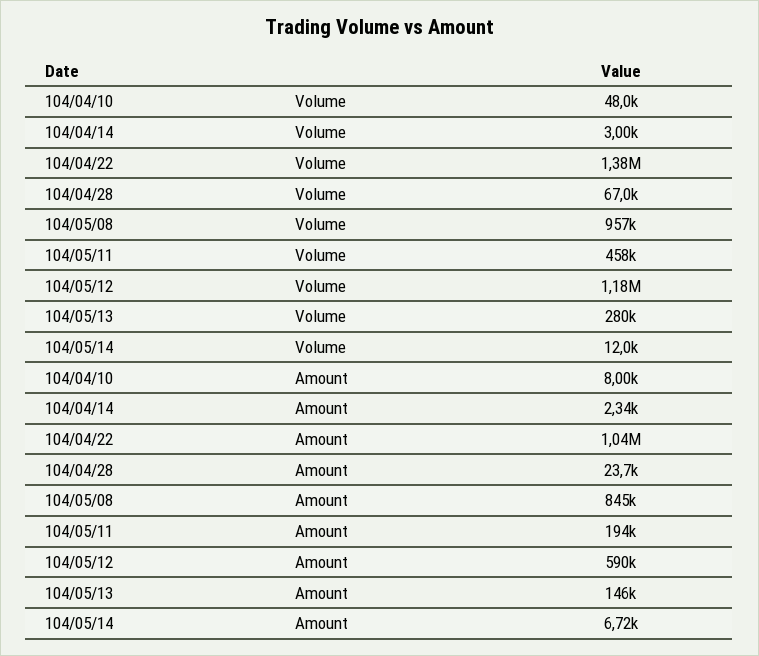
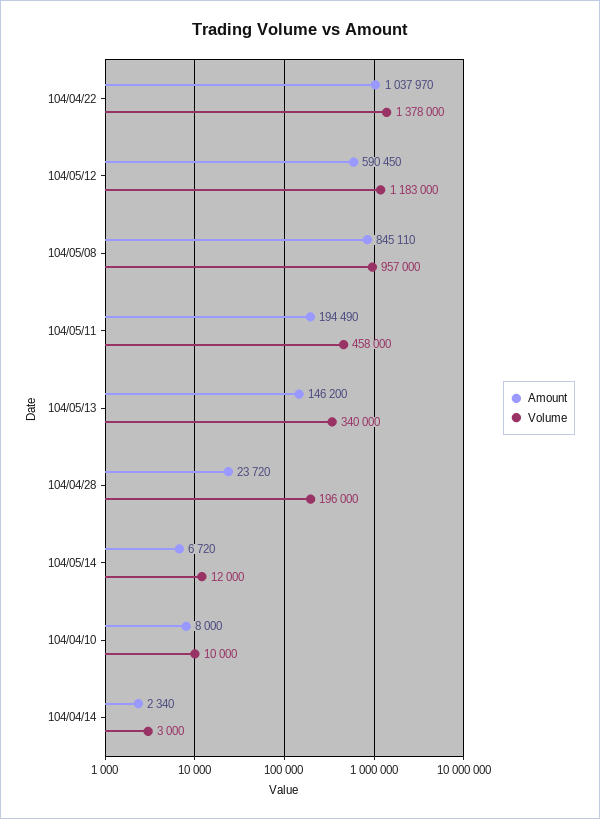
  {
    "Volume": {
-     "104/04/10": 48000,
+     "104/04/10": 10000,
      "104/04/14": 3000,
      "104/04/22": 1378000,
-     "104/04/28": 67000,
+     "104/04/28": 196000,
      "104/05/08": 957000,
      "104/05/11": 458000,
      "104/05/12": 1183000,
-     "104/05/13": 280000,
+     "104/05/13": 340000,
      "104/05/14": 12000
    },
    "Amount": {
      "104/04/10": 8000,
      "104/04/14": 2340,
      "104/04/22": 1037970,
      "104/04/28": 23720,
      "104/05/08": 845110,
      "104/05/11": 194490,
      "104/05/12": 590450,
      "104/05/13": 146200,
      "104/05/14": 6720
    }
  }

